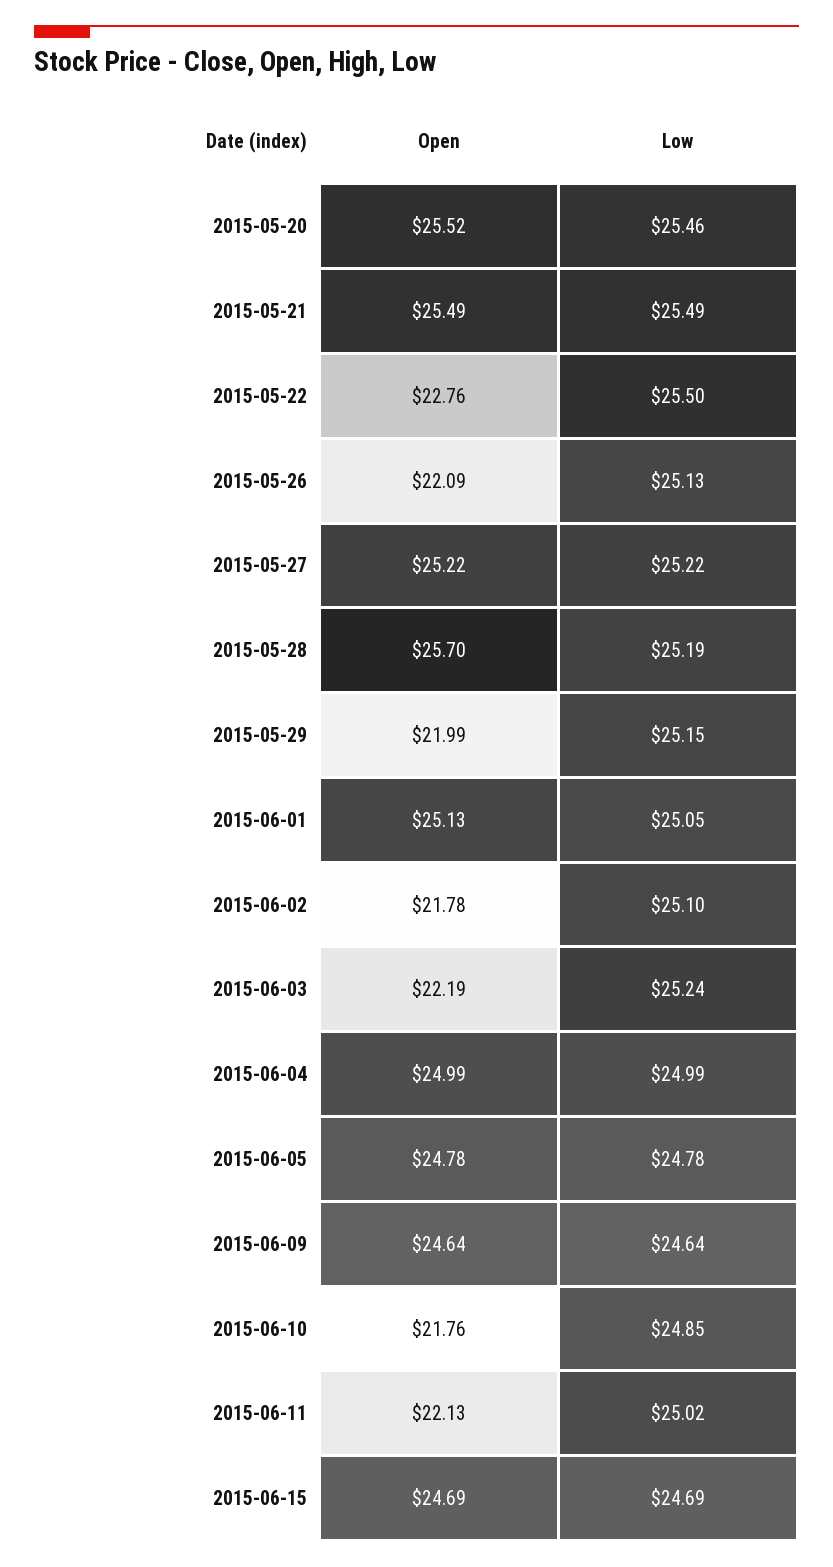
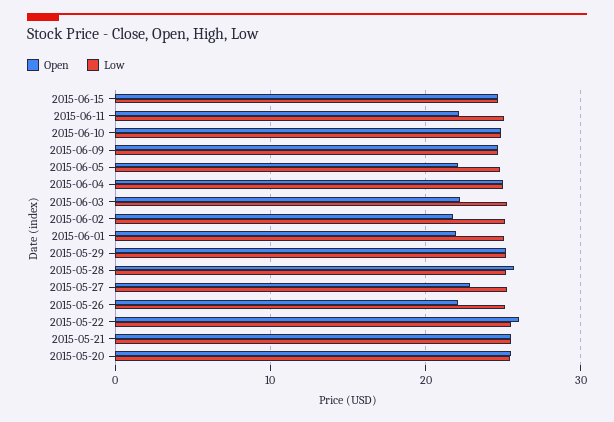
  {
    "Open": {
      "2015-05-20": 25.52,
      "2015-05-21": 25.49,
-     "2015-05-22": 22.76,
+     "2015-05-22": 26,
      "2015-05-26": 22.09,
-     "2015-05-27": 25.22,
+     "2015-05-27": 23,
      "2015-05-28": 25.7,
-     "2015-05-29": 21.99,
+     "2015-05-29": 25,
-     "2015-06-01": 25.13,
+     "2015-06-01": 22,
      "2015-06-02": 21.78,
      "2015-06-03": 22.19,
      "2015-06-04": 24.99,
-     "2015-06-05": 24.78,
+     "2015-06-05": 22,
      "2015-06-09": 24.64,
-     "2015-06-10": 21.76,
+     "2015-06-10": 25,
      "2015-06-11": 22.13,
      "2015-06-15": 24.69
    },
    "Low": {
      "2015-05-20": 25.46,
      "2015-05-21": 25.49,
      "2015-05-22": 25.5,
      "2015-05-26": 25.13,
      "2015-05-27": 25.22,
      "2015-05-28": 25.19,
      "2015-05-29": 25.15,
      "2015-06-01": 25.05,
      "2015-06-02": 25.1,
      "2015-06-03": 25.24,
      "2015-06-04": 24.99,
      "2015-06-05": 24.78,
      "2015-06-09": 24.64,
      "2015-06-10": 24.85,
      "2015-06-11": 25.02,
      "2015-06-15": 24.69
    }
  }

